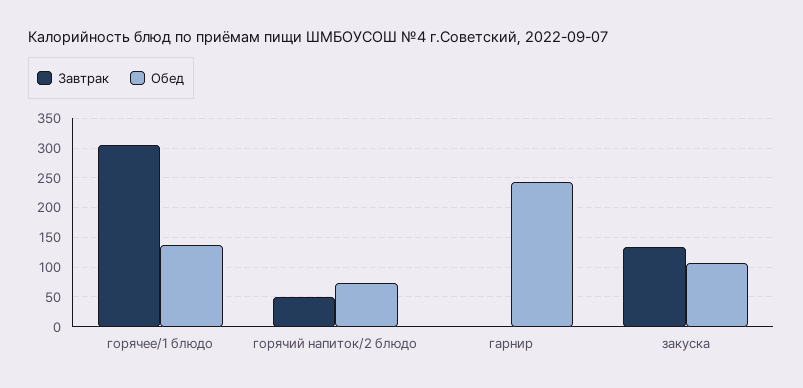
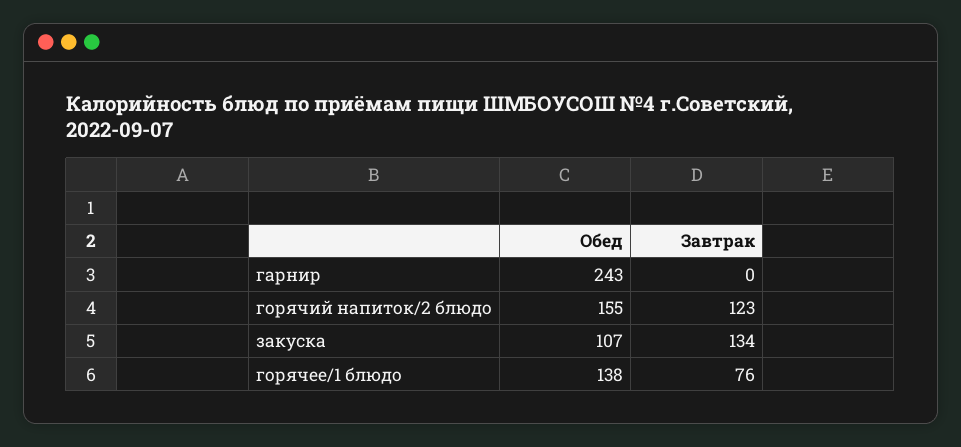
  {
    "Завтрак": {
-     "горячее/1 блюдо": 300,
+     "горячее/1 блюдо": 76,
-     "горячий напиток/2 блюдо": 50,
+     "горячий напиток/2 блюдо": 123,
      "гарнир": 0,
      "закуска": 134
    },
    "Обед": {
      "горячее/1 блюдо": 138,
-     "горячий напиток/2 блюдо": 75,
+     "горячий напиток/2 блюдо": 155,
      "гарнир": 243,
      "закуска": 107
    }
  }

